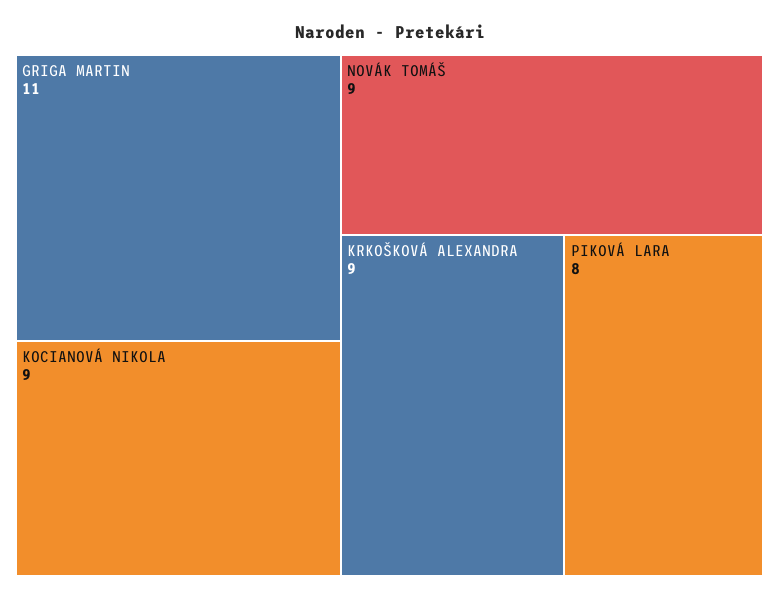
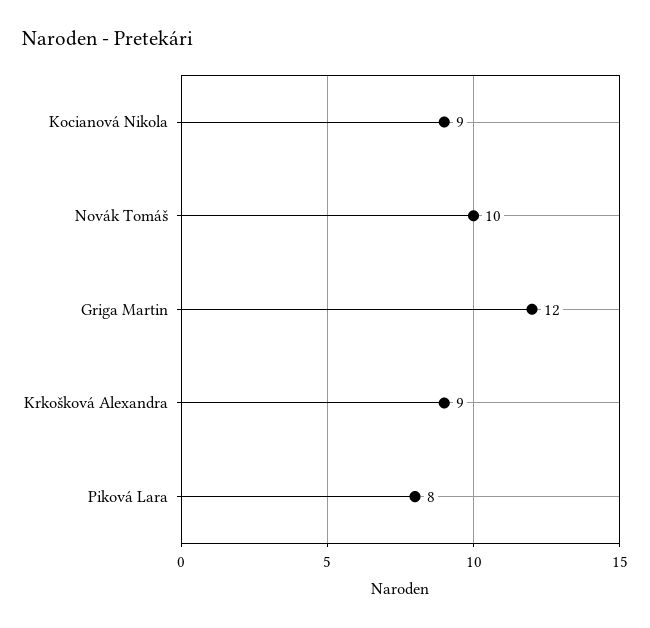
  {
-   "GRIGA MARTIN": 11,
+   "GRIGA MARTIN": 12,
    "KOCIANOVÁ NIKOLA": 9,
-   "NOVÁK TOMÁŠ": 9,
+   "NOVÁK TOMÁŠ": 10,
    "KRKOŠKOVÁ ALEXANDRA": 9,
    "PIKOVÁ LARA": 8
  }

